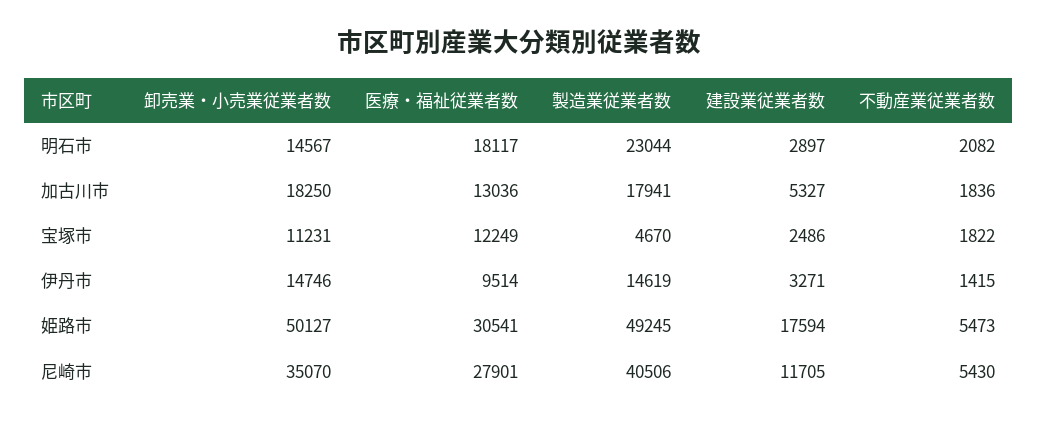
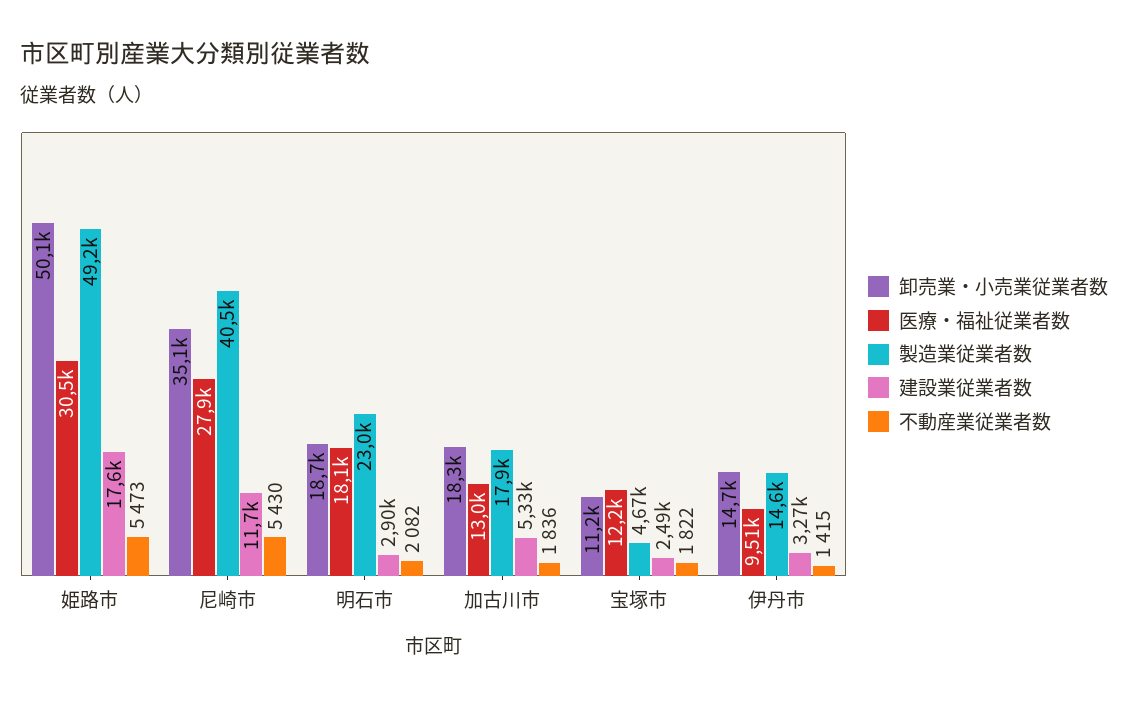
  {
    "卸売業・小売業従業者数": {
-     "明石市": 14567,
+     "明石市": 18700,
      "加古川市": 18250,
      "宝塚市": 11231,
      "伊丹市": 14746,
      "姫路市": 50127,
      "尼崎市": 35070
    },
    "医療・福祉従業者数": {
      "明石市": 18117,
      "加古川市": 13036,
      "宝塚市": 12249,
      "伊丹市": 9514,
      "姫路市": 30541,
      "尼崎市": 27901
    },
    "製造業従業者数": {
      "明石市": 23044,
      "加古川市": 17941,
      "宝塚市": 4670,
      "伊丹市": 14619,
      "姫路市": 49245,
      "尼崎市": 40506
    },
    "建設業従業者数": {
      "明石市": 2897,
      "加古川市": 5327,
      "宝塚市": 2486,
      "伊丹市": 3271,
      "姫路市": 17594,
      "尼崎市": 11705
    },
    "不動産業従業者数": {
      "明石市": 2082,
      "加古川市": 1836,
      "宝塚市": 1822,
      "伊丹市": 1415,
      "姫路市": 5473,
      "尼崎市": 5430
    }
  }

